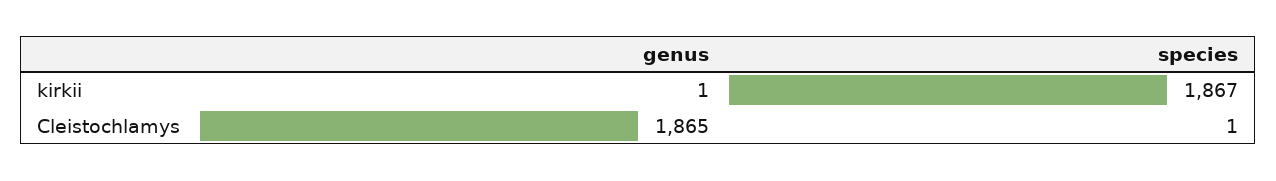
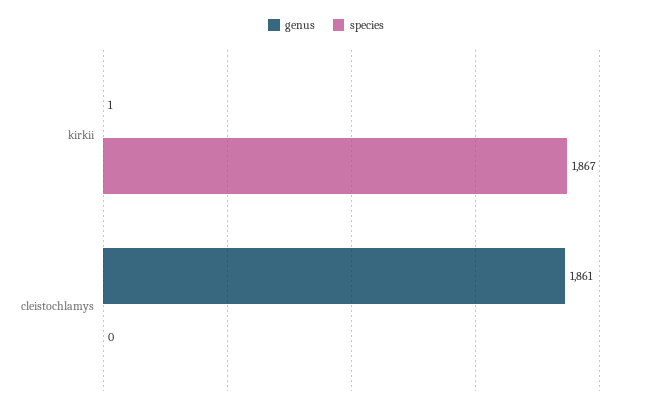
  {
    "genus": {
      "kirkii": 1,
-     "Cleistochlamys": 1865
+     "Cleistochlamys": 1861
    },
    "species": {
      "kirkii": 1867,
-     "Cleistochlamys": 1
+     "Cleistochlamys": 0
    }
  }

